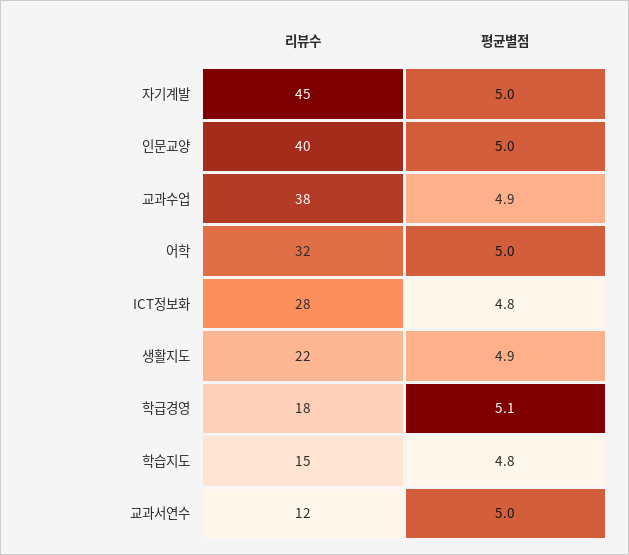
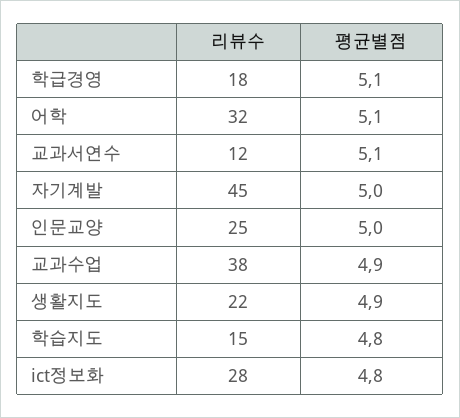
  {
    "리뷰수": {
      "자기계발": 45,
-     "인문교양": 40,
+     "인문교양": 25,
      "교과수업": 38,
      "어학": 32,
      "ICT정보화": 28,
      "생활지도": 22,
      "학급경영": 18,
      "학습지도": 15,
      "교과서연수": 12
    },
    "평균별점": {
      "자기계발": 5,
      "인문교양": 5,
      "교과수업": 4.9,
-     "어학": 5,
+     "어학": 5.1,
      "ICT정보화": 4.8,
      "생활지도": 4.9,
      "학급경영": 5.1,
      "학습지도": 4.8,
-     "교과서연수": 5
+     "교과서연수": 5.1
    }
  }

